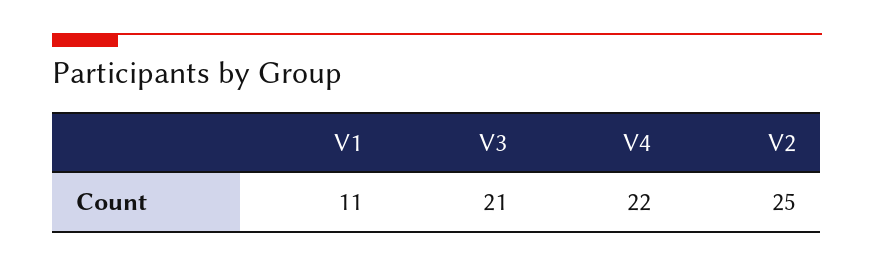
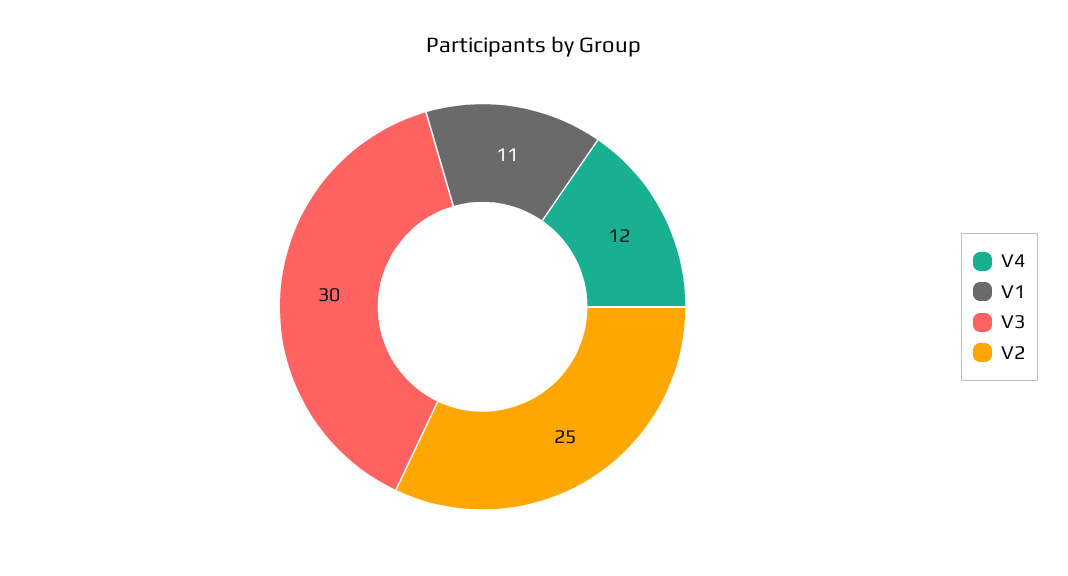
  {
    "V1": 11,
-   "V3": 21,
+   "V3": 30,
-   "V4": 22,
+   "V4": 12,
    "V2": 25
  }

